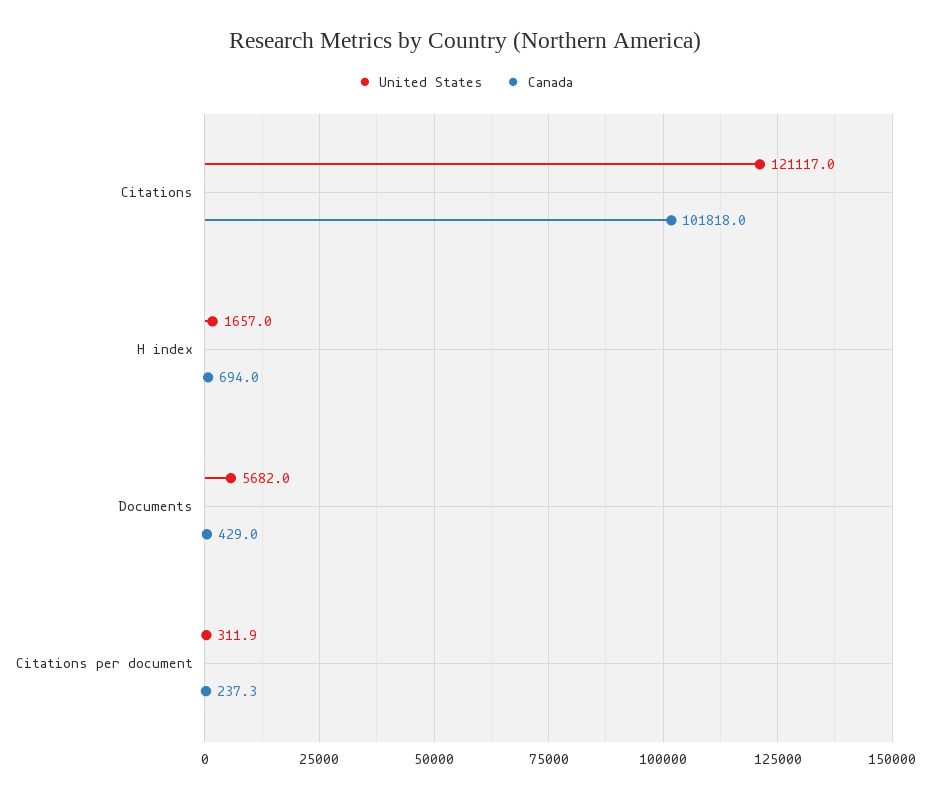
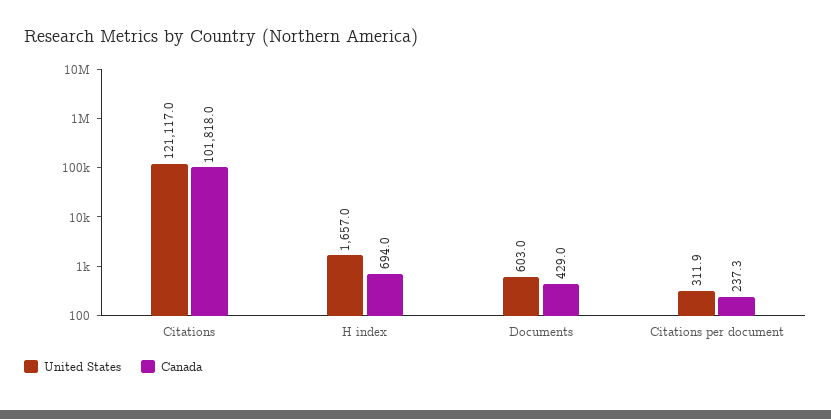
  {
    "United States": {
      "Citations": 121117,
      "H index": 1657,
-     "Documents": 5682,
+     "Documents": 603,
      "Citations per document": 311.9
    },
    "Canada": {
      "Citations": 101818,
      "H index": 694,
      "Documents": 429,
      "Citations per document": 237.3
    }
  }

